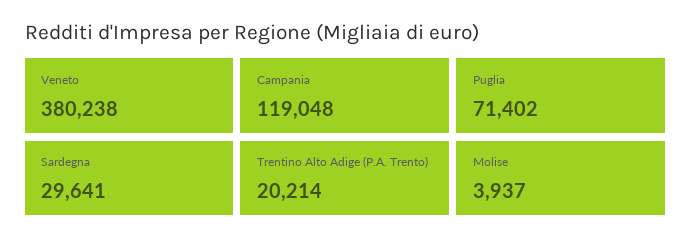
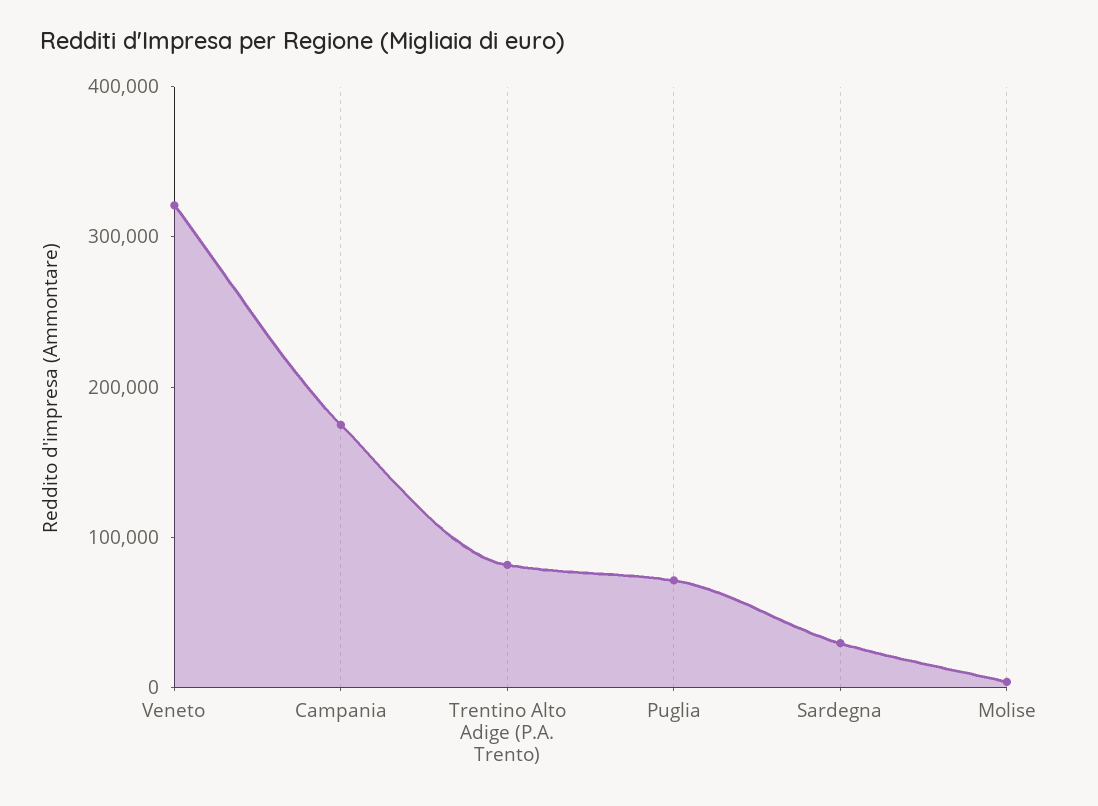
  {
-   "Veneto": 380238,
+   "Veneto": 320000,
-   "Campania": 119048,
+   "Campania": 180000,
    "Puglia": 71402,
    "Sardegna": 29641,
-   "Trentino Alto Adige (P.A. Trento)": 20214,
+   "Trentino Alto Adige (P.A. Trento)": 80000,
    "Molise": 3937
  }

